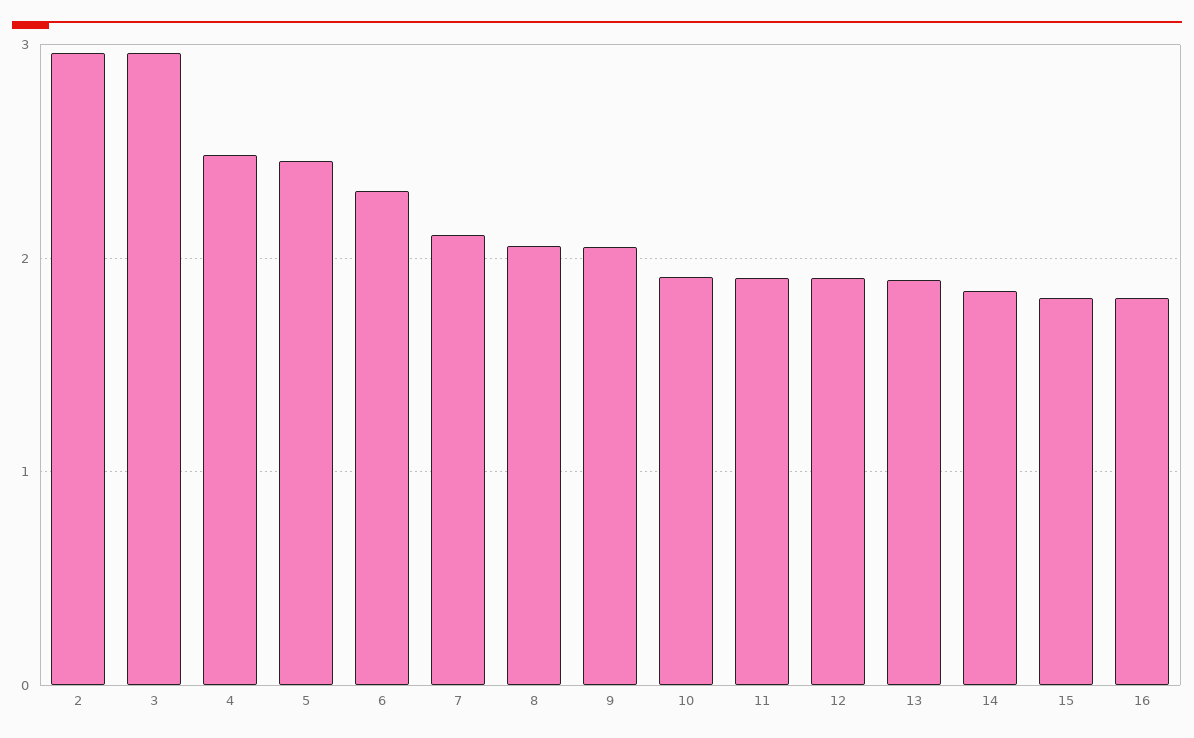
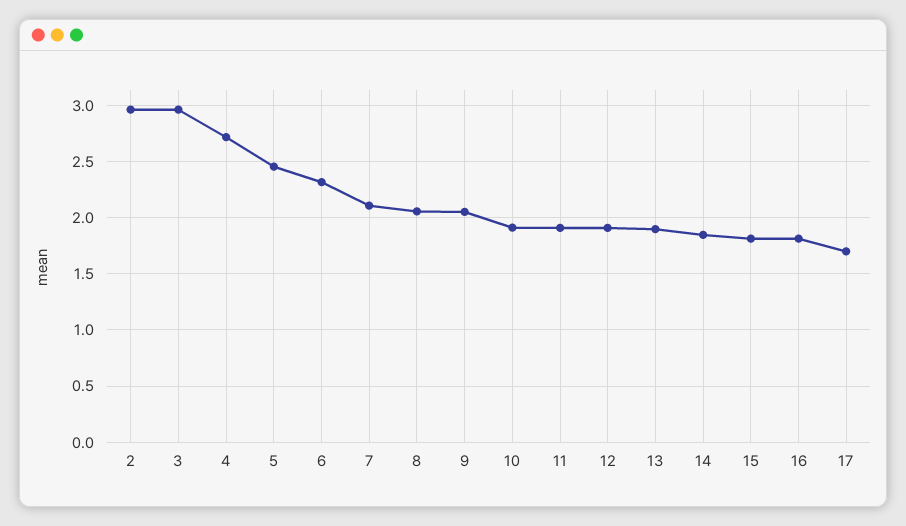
  {
    "2": 3,
    "3": 3,
-   "4": 2.5,
+   "4": 2.7,
    "5": 2.5,
    "6": 2.3,
    "7": 2.1,
    "8": 2.1,
    "9": 2.1,
    "10": 1.9,
    "11": 1.9,
    "12": 1.9,
    "13": 1.9,
    "14": 1.8,
    "15": 1.8,
-   "16": 1.8
+   "16": 1.8,
+   "17": 1.7
  }

